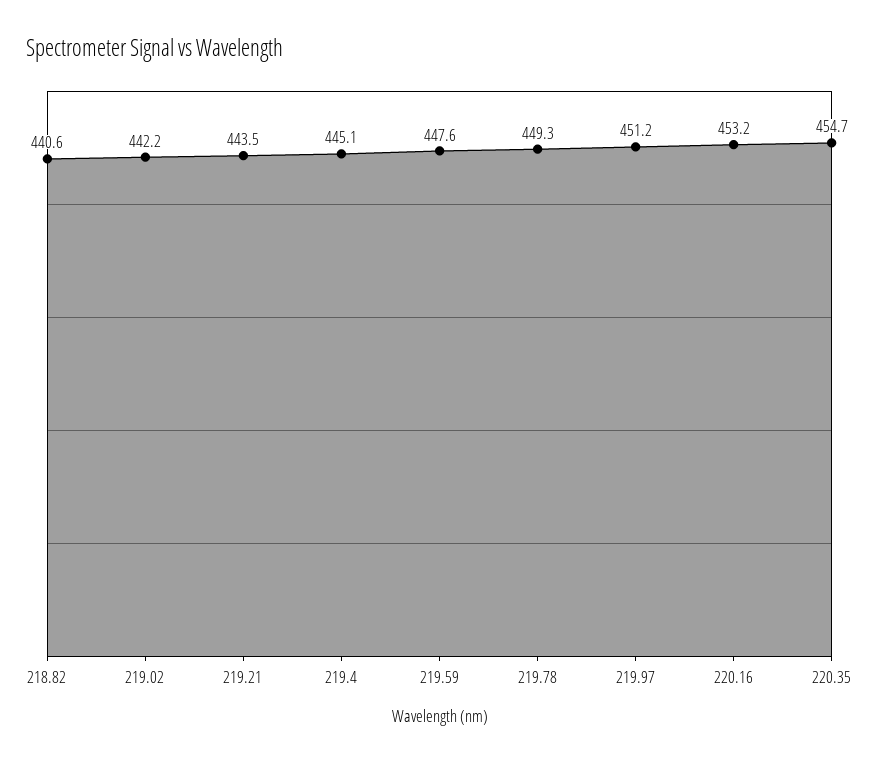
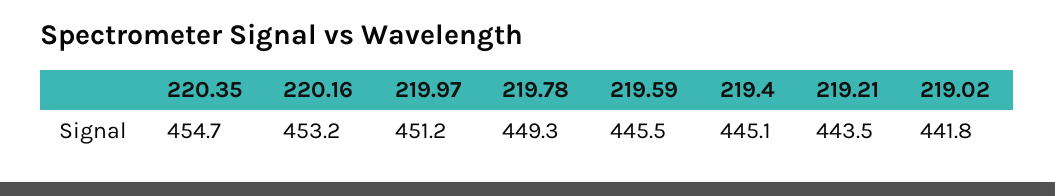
  {
-   "218.82": 440.6,
-   "219.02": 442.2,
+   "219.02": 441.8,
    "219.21": 443.5,
    "219.4": 445.1,
-   "219.59": 447.6,
+   "219.59": 445.5,
    "219.78": 449.3,
    "219.97": 451.2,
    "220.16": 453.2,
    "220.35": 454.7
  }

